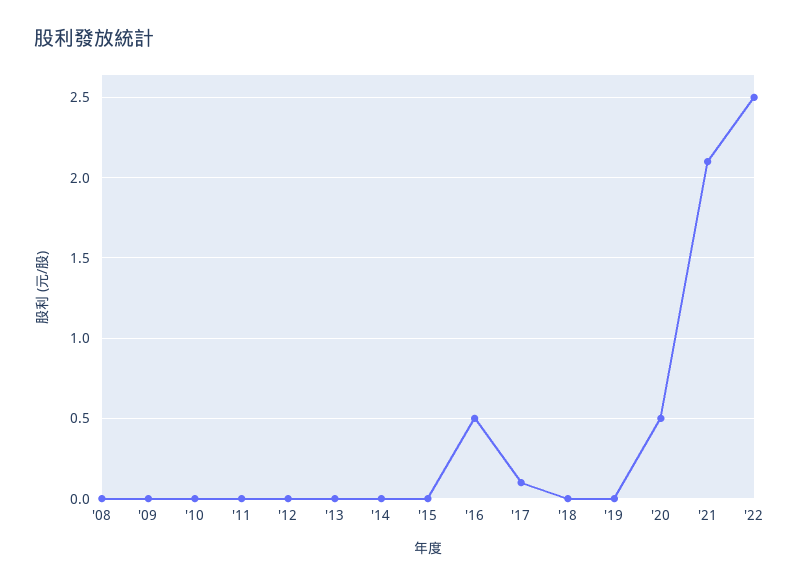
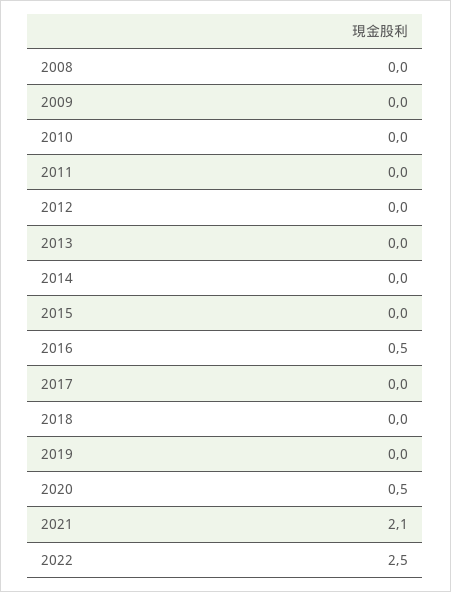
  {
    "'08": 0,
    "'09": 0,
    "'10": 0,
    "'11": 0,
    "'12": 0,
    "'13": 0,
    "'14": 0,
    "'15": 0,
    "'16": 0.5,
-   "'17": 0.1,
+   "'17": 0,
    "'18": 0,
    "'19": 0,
    "'20": 0.5,
    "'21": 2.1,
    "'22": 2.5
  }

